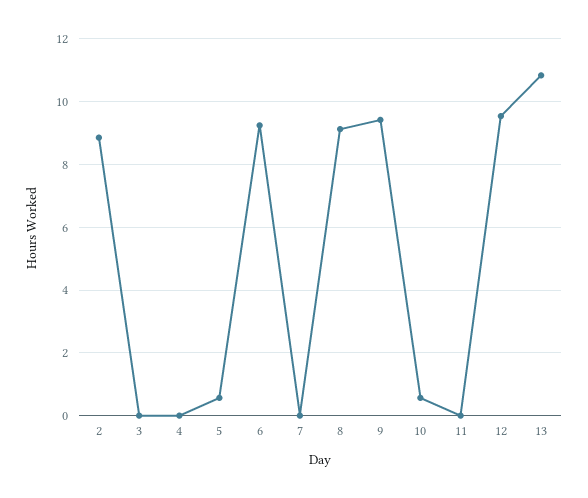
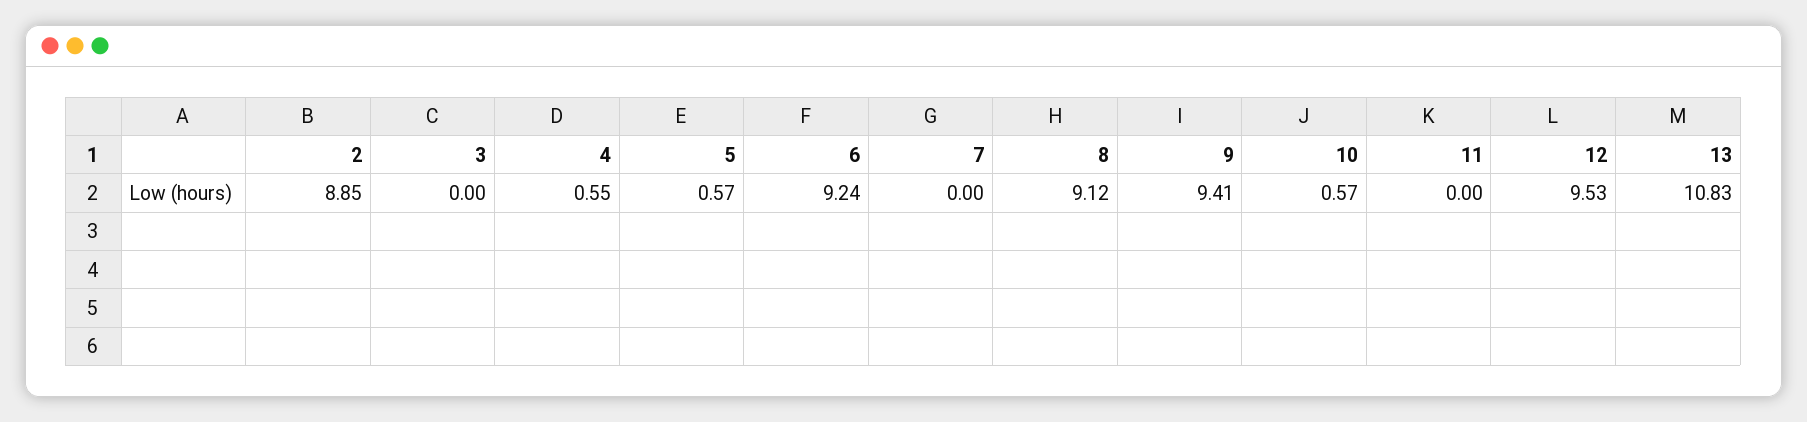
  {
    "2": 8.85,
    "3": 0,
-   "4": 0,
+   "4": 0.55,
    "5": 0.57,
    "6": 9.24,
    "7": 0,
    "8": 9.12,
    "9": 9.41,
    "10": 0.57,
    "11": 0,
    "12": 9.53,
    "13": 10.83
  }

